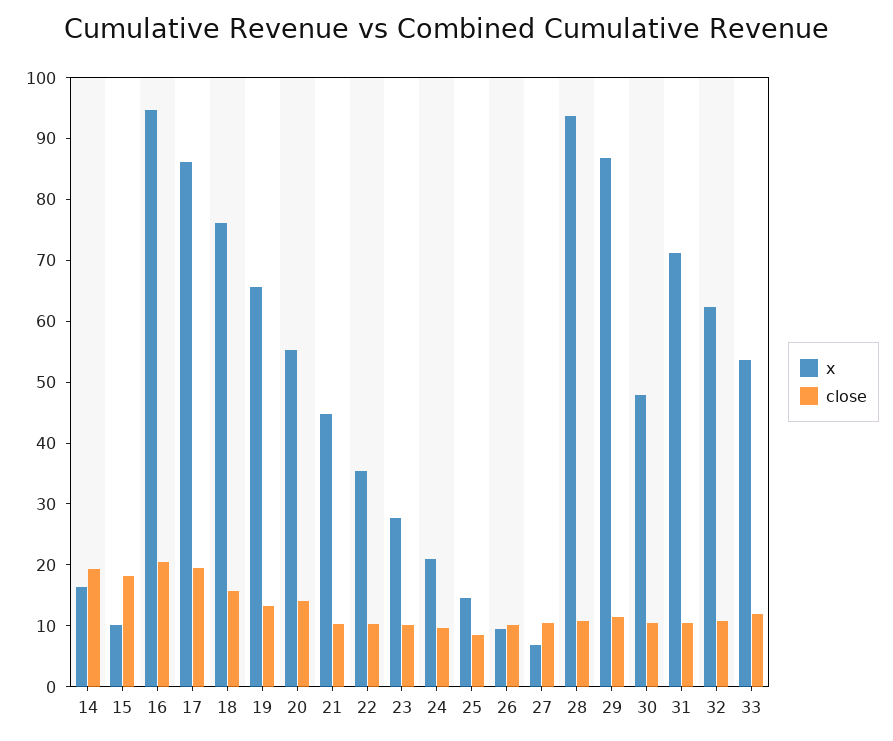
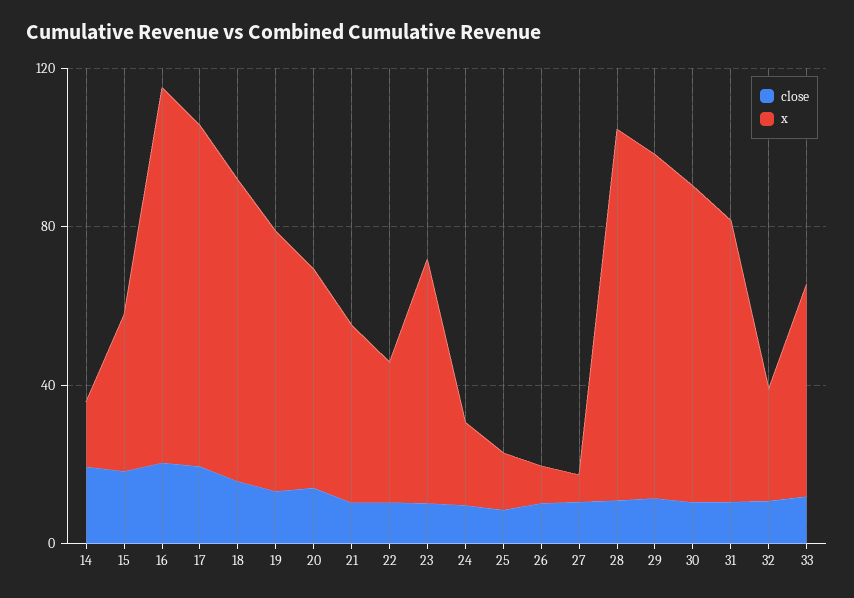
  {
    "x": {
      "14": 16,
-     "15": 10,
+     "15": 40,
      "16": 94,
      "17": 86,
      "18": 76,
      "19": 66,
      "20": 56,
      "21": 44,
      "22": 36,
-     "23": 28,
+     "23": 60,
      "24": 20,
      "25": 14,
      "26": 10,
      "27": 6,
      "28": 94,
      "29": 86,
-     "30": 48,
+     "30": 80,
      "31": 72,
-     "32": 62,
+     "32": 30,
      "33": 54
    },
    "close": {
      "14": 20,
      "15": 18,
      "16": 20,
      "17": 20,
      "18": 16,
      "19": 14,
      "20": 14,
      "21": 10,
      "22": 10,
      "23": 10,
      "24": 10,
      "25": 8,
      "26": 10,
      "27": 10,
      "28": 10,
      "29": 12,
      "30": 10,
      "31": 10,
      "32": 10,
      "33": 12
    }
  }

